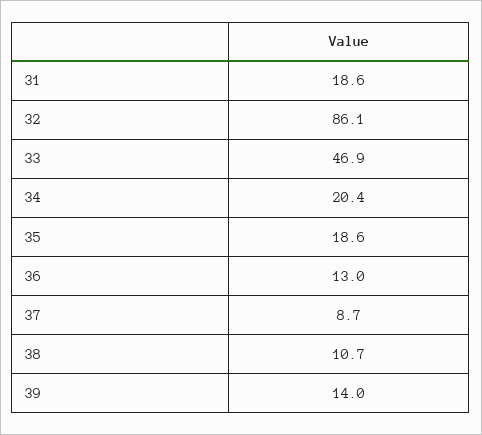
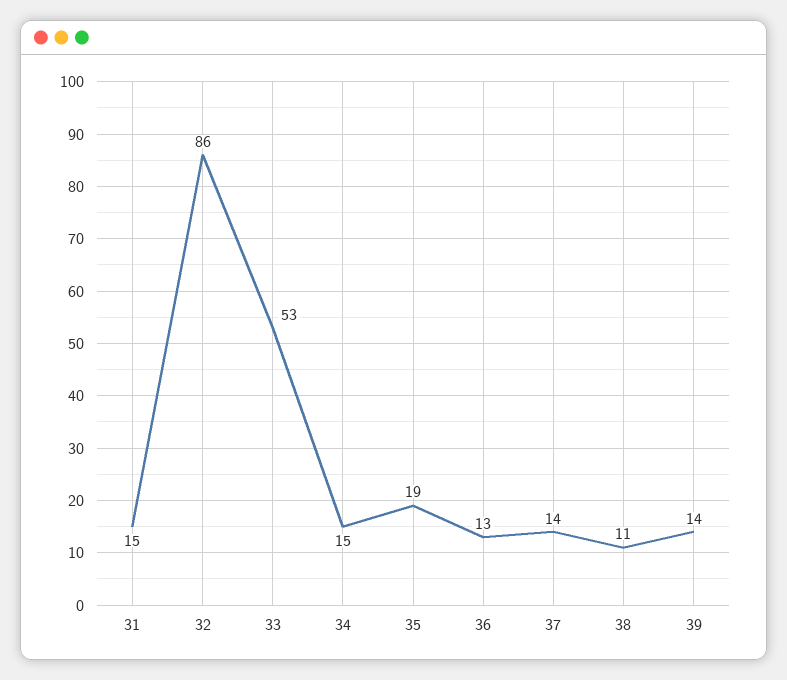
  {
-   "31": 18.6,
+   "31": 15,
    "32": 86.1,
-   "33": 46.9,
+   "33": 53,
-   "34": 20.4,
+   "34": 15,
    "35": 18.6,
    "36": 13,
-   "37": 8.7,
+   "37": 14,
    "38": 10.7,
    "39": 14
  }

